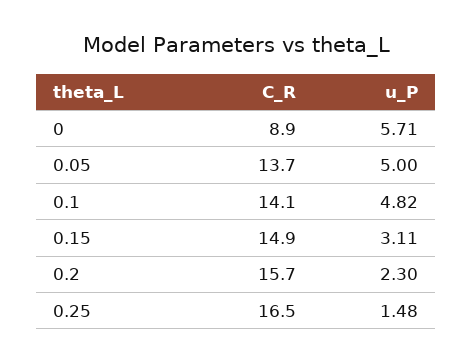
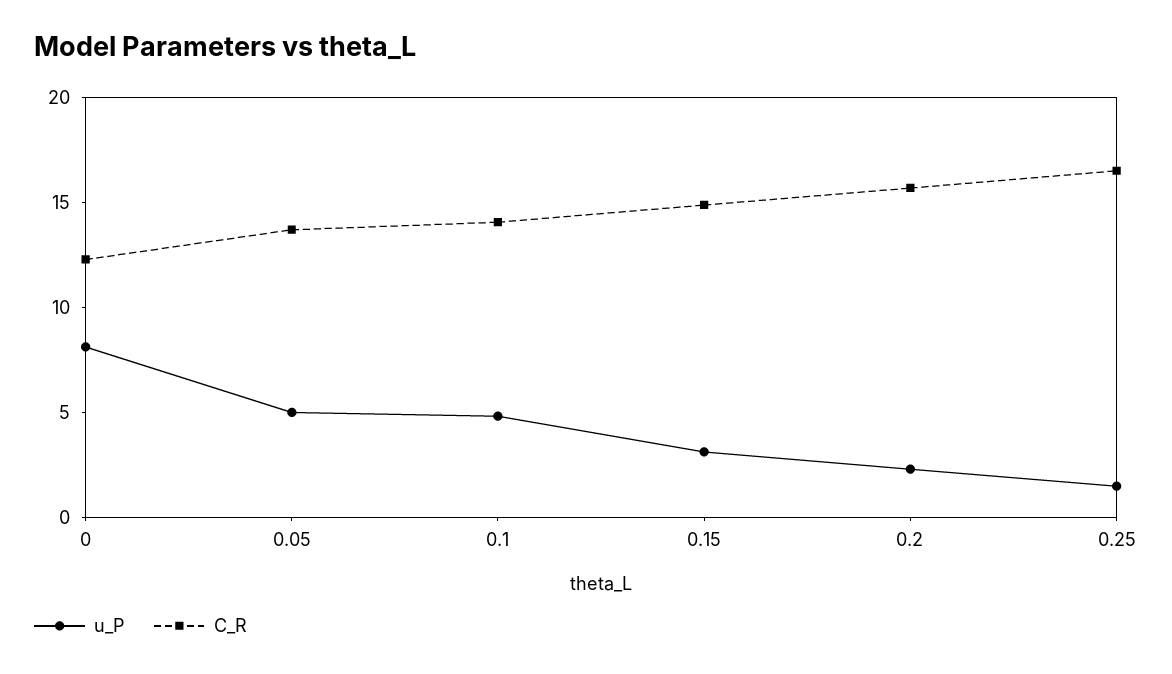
  {
    "C_R": {
-     "0": 8.9,
+     "0": 12,
      "0.05": 13.7,
      "0.1": 14.1,
      "0.15": 14.9,
      "0.2": 15.7,
      "0.25": 16.5
    },
    "u_P": {
-     "0": 5.71,
+     "0": 8,
      "0.05": 5,
      "0.1": 4.82,
      "0.15": 3.11,
      "0.2": 2.3,
      "0.25": 1.48
    }
  }

